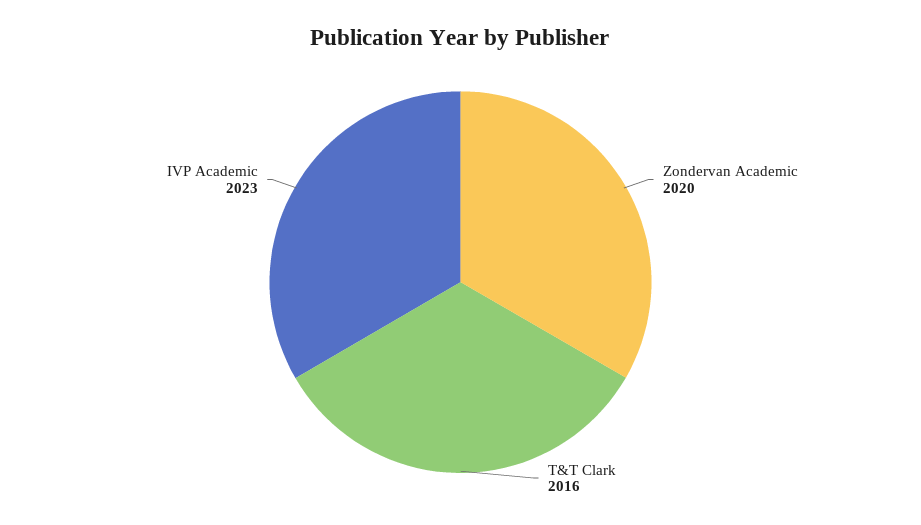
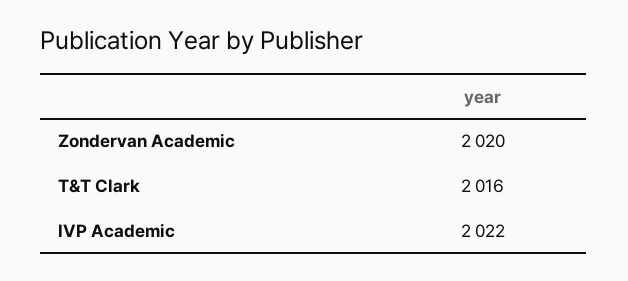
  {
    "Zondervan Academic": 2020,
    "T&T Clark": 2016,
-   "IVP Academic": 2023
+   "IVP Academic": 2022
  }

